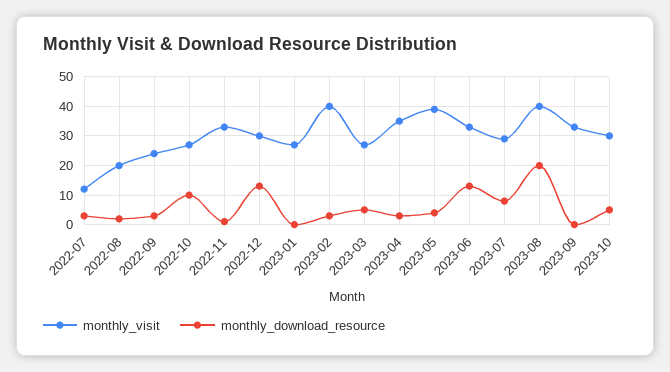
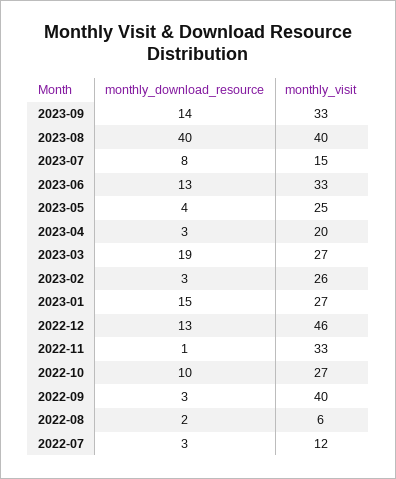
  {
    "monthly_visit": {
      "2022-07": 12,
-     "2022-08": 20,
+     "2022-08": 6,
-     "2022-09": 25,
+     "2022-09": 40,
      "2022-10": 27,
      "2022-11": 33,
-     "2022-12": 30,
+     "2022-12": 46,
      "2023-01": 27,
-     "2023-02": 40,
+     "2023-02": 26,
      "2023-03": 27,
-     "2023-04": 35,
+     "2023-04": 20,
-     "2023-05": 40,
+     "2023-05": 25,
      "2023-06": 33,
-     "2023-07": 30,
+     "2023-07": 15,
      "2023-08": 40,
-     "2023-09": 33,
+     "2023-09": 33
-     "2023-10": 30
    },
    "monthly_download_resource": {
      "2022-07": 3,
      "2022-08": 2,
      "2022-09": 3,
      "2022-10": 10,
      "2022-11": 1,
      "2022-12": 13,
-     "2023-01": 0,
+     "2023-01": 15,
      "2023-02": 3,
-     "2023-03": 5,
+     "2023-03": 19,
      "2023-04": 3,
      "2023-05": 4,
      "2023-06": 13,
      "2023-07": 8,
-     "2023-08": 20,
+     "2023-08": 40,
-     "2023-09": 0,
+     "2023-09": 14
-     "2023-10": 5
    }
  }

